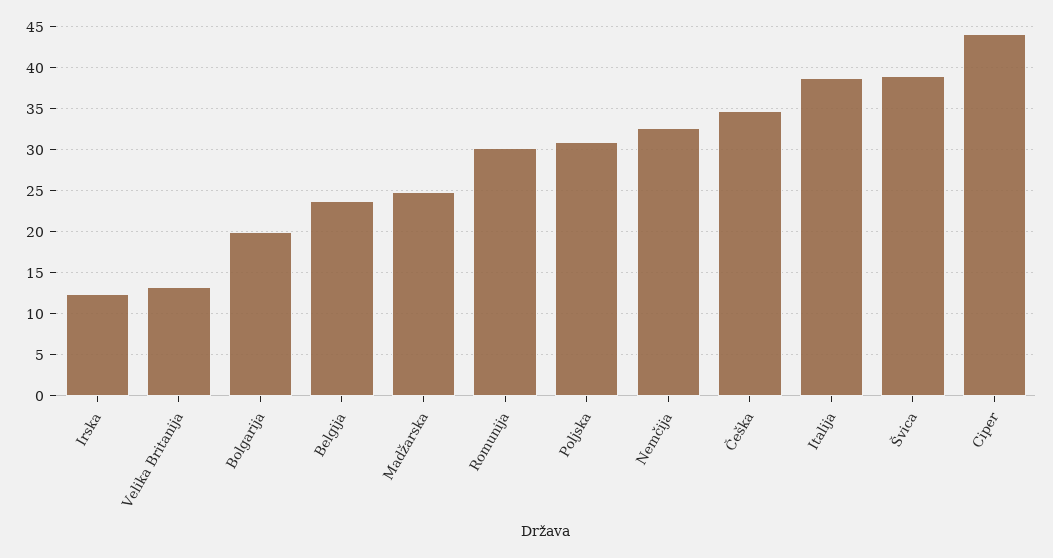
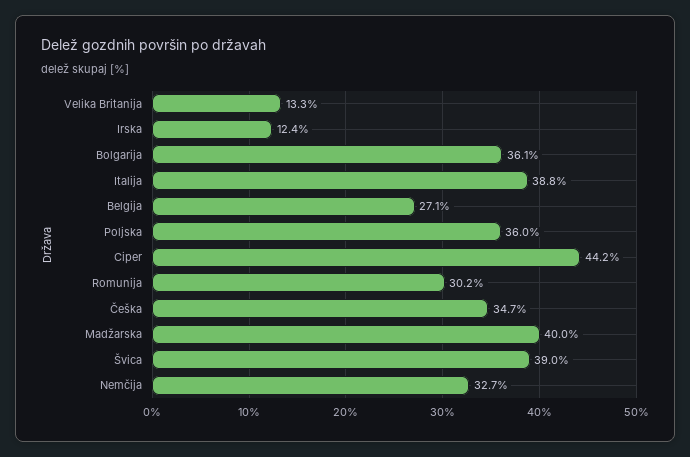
  {
    "Irska": 12.4,
    "Velika Britanija": 13.3,
-   "Bolgarija": 20,
+   "Bolgarija": 36.1,
-   "Belgija": 24,
+   "Belgija": 27.1,
-   "Madžarska": 25,
+   "Madžarska": 40,
    "Romunija": 30.2,
-   "Poljska": 31,
+   "Poljska": 36,
    "Nemčija": 32.7,
    "Češka": 34.7,
    "Italija": 38.8,
    "Švica": 39,
    "Ciper": 44.2
  }

